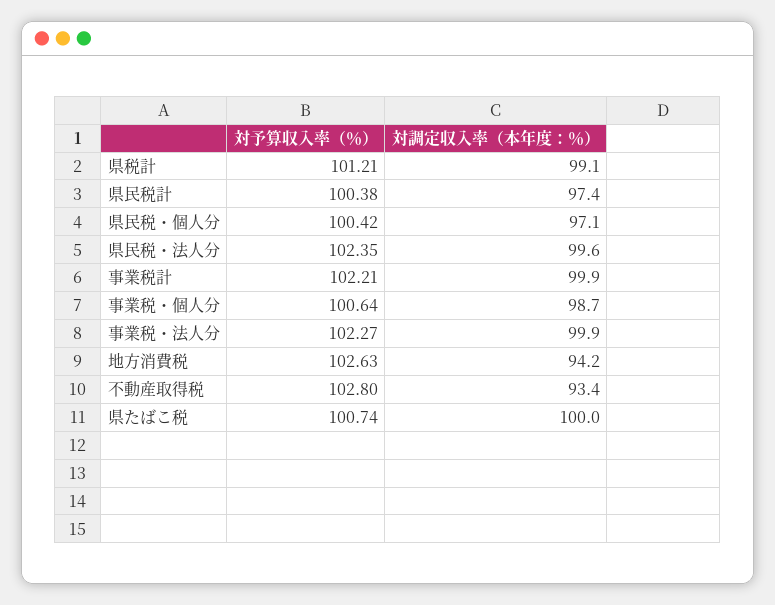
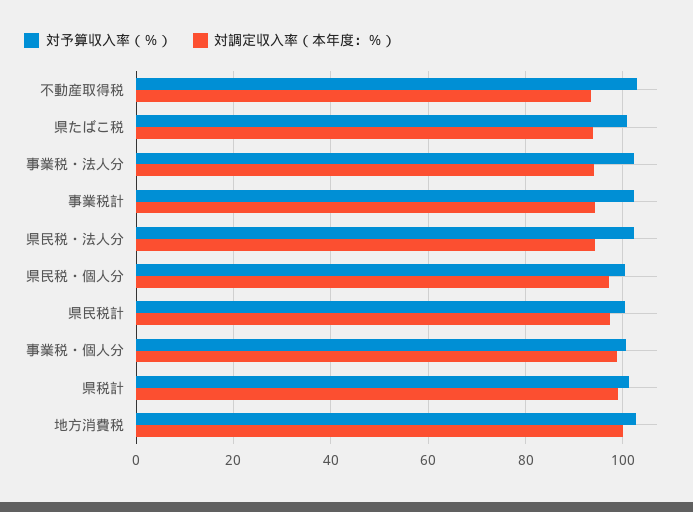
  {
    "対予算収入率（％）": {
      "県税計": 101.21,
      "県民税計": 100.38,
      "県民税・個人分": 100.42,
      "県民税・法人分": 102.35,
      "事業税計": 102.21,
      "事業税・個人分": 100.64,
      "事業税・法人分": 102.27,
      "地方消費税": 102.63,
      "不動産取得税": 102.8,
      "県たばこ税": 100.74
    },
    "対調定収入率（本年度：％）": {
      "県税計": 99.1,
      "県民税計": 97.4,
      "県民税・個人分": 97.1,
-     "県民税・法人分": 99.6,
+     "県民税・法人分": 94,
-     "事業税計": 99.9,
+     "事業税計": 94,
      "事業税・個人分": 98.7,
-     "事業税・法人分": 99.9,
+     "事業税・法人分": 94,
-     "地方消費税": 94.2,
+     "地方消費税": 100,
      "不動産取得税": 93.4,
-     "県たばこ税": 100
+     "県たばこ税": 94
    }
  }

